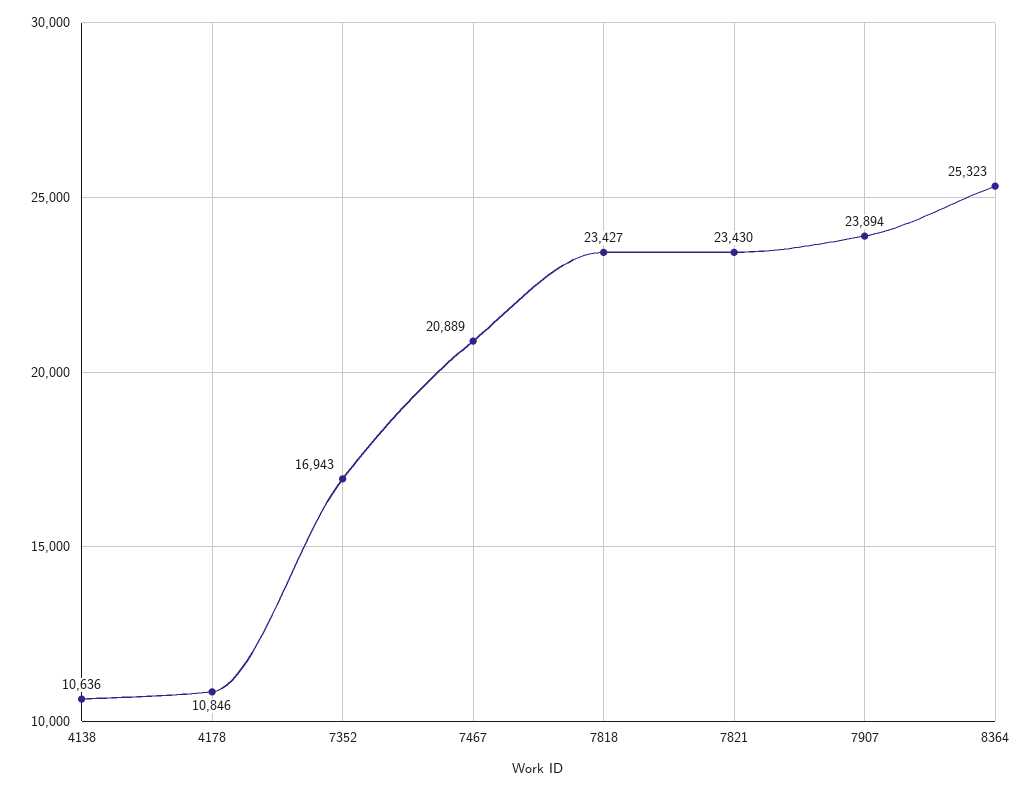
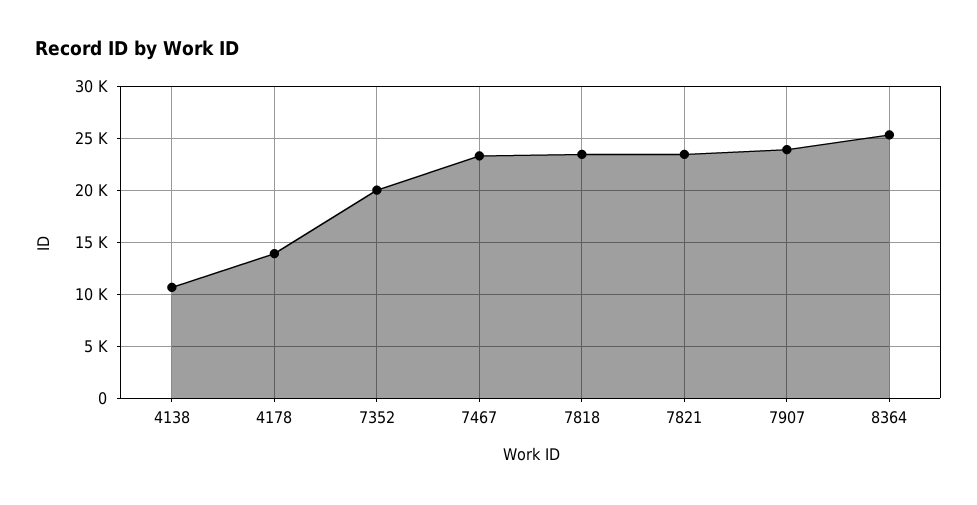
  {
    "4138": 10636,
-   "4178": 10846,
+   "4178": 14000,
-   "7352": 16943,
+   "7352": 20000,
-   "7467": 20889,
+   "7467": 23000,
    "7818": 23427,
    "7821": 23430,
    "7907": 23894,
    "8364": 25323
  }

